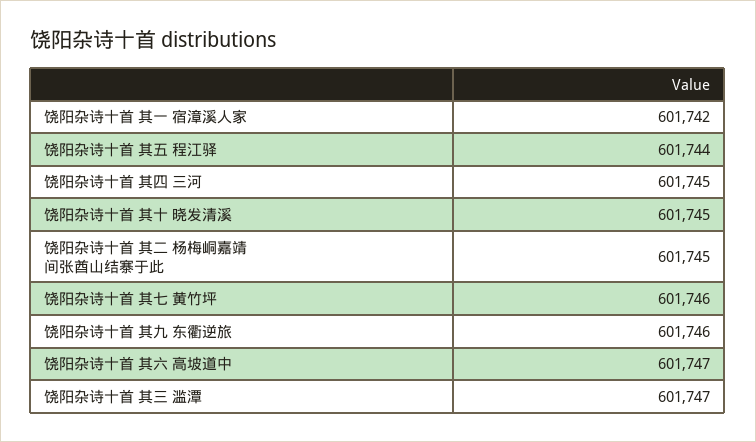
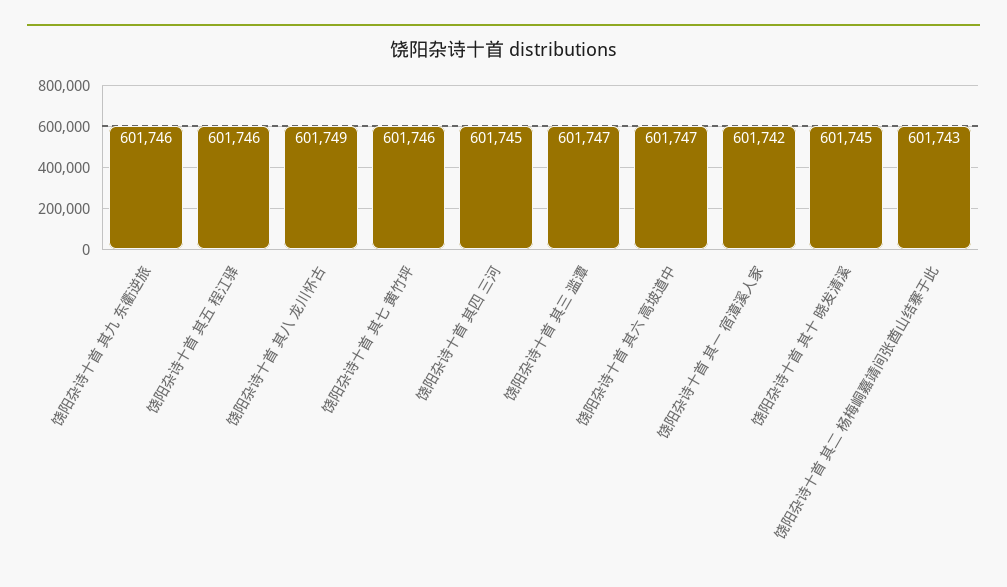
  {
    "饶阳杂诗十首 其一 宿漳溪人家": 601742,
-   "饶阳杂诗十首 其五 程江驿": 601744,
+   "饶阳杂诗十首 其五 程江驿": 601746,
    "饶阳杂诗十首 其四 三河": 601745,
    "饶阳杂诗十首 其十 晓发清溪": 601745,
-   "饶阳杂诗十首 其二 杨梅峒嘉靖间张酋山结寨于此": 601745,
+   "饶阳杂诗十首 其二 杨梅峒嘉靖间张酋山结寨于此": 601743,
    "饶阳杂诗十首 其七 黄竹坪": 601746,
    "饶阳杂诗十首 其九 东衢逆旅": 601746,
    "饶阳杂诗十首 其六 高坡道中": 601747,
-   "饶阳杂诗十首 其三 滥潭": 601747
+   "饶阳杂诗十首 其三 滥潭": 601747,
+   "饶阳杂诗十首 其八 龙川怀古": 601749
  }

